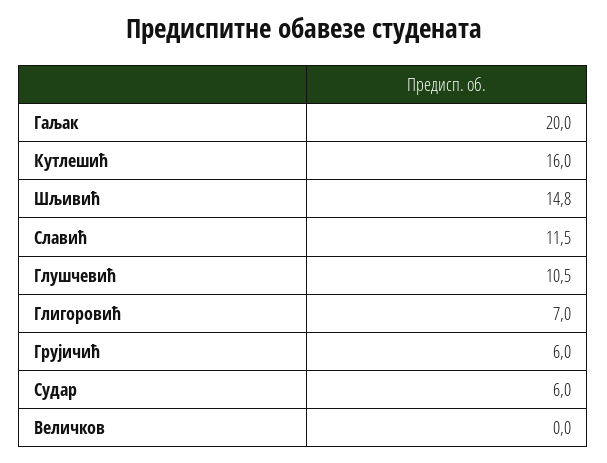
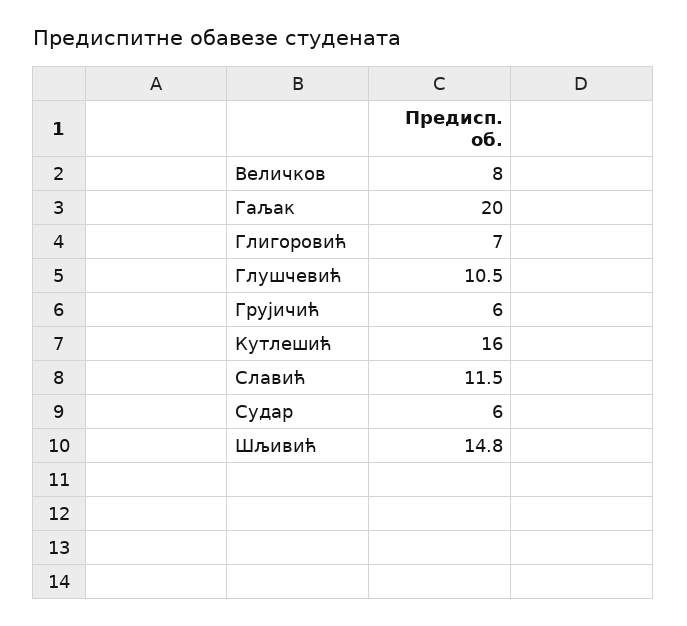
  {
    "Гаљак": 20,
    "Кутлешић": 16,
    "Шљивић": 14.8,
    "Славић": 11.5,
    "Глушчевић": 10.5,
    "Глигоровић": 7,
    "Грујичић": 6,
    "Судар": 6,
-   "Величков": 0
+   "Величков": 8
  }

